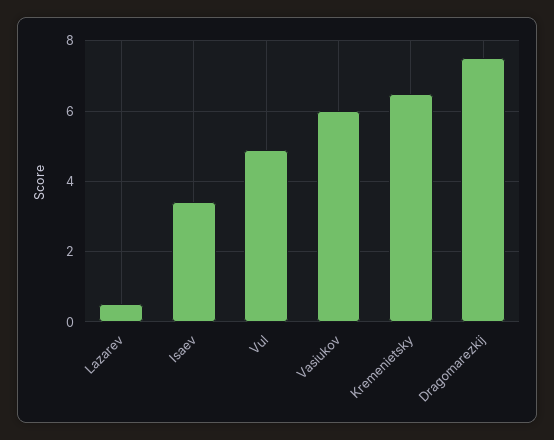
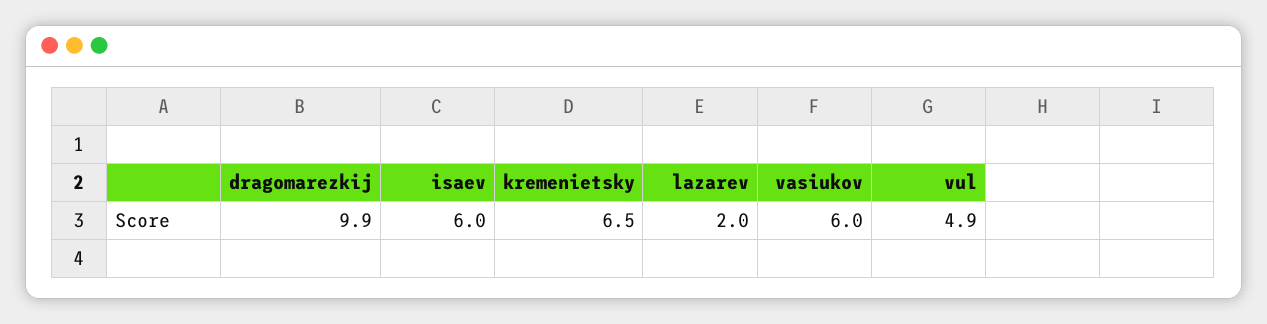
  {
-   "Lazarev": 0.5,
+   "Lazarev": 2,
-   "Isaev": 3.5,
+   "Isaev": 6,
    "Vul": 4.9,
    "Vasiukov": 6,
    "Kremenietsky": 6.5,
-   "Dragomarezkij": 7.5
+   "Dragomarezkij": 9.9
  }

